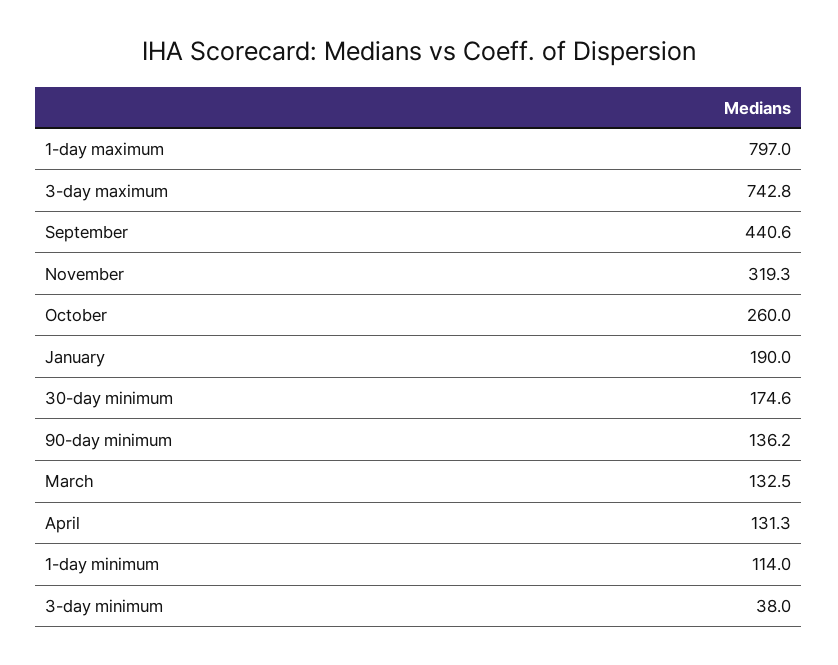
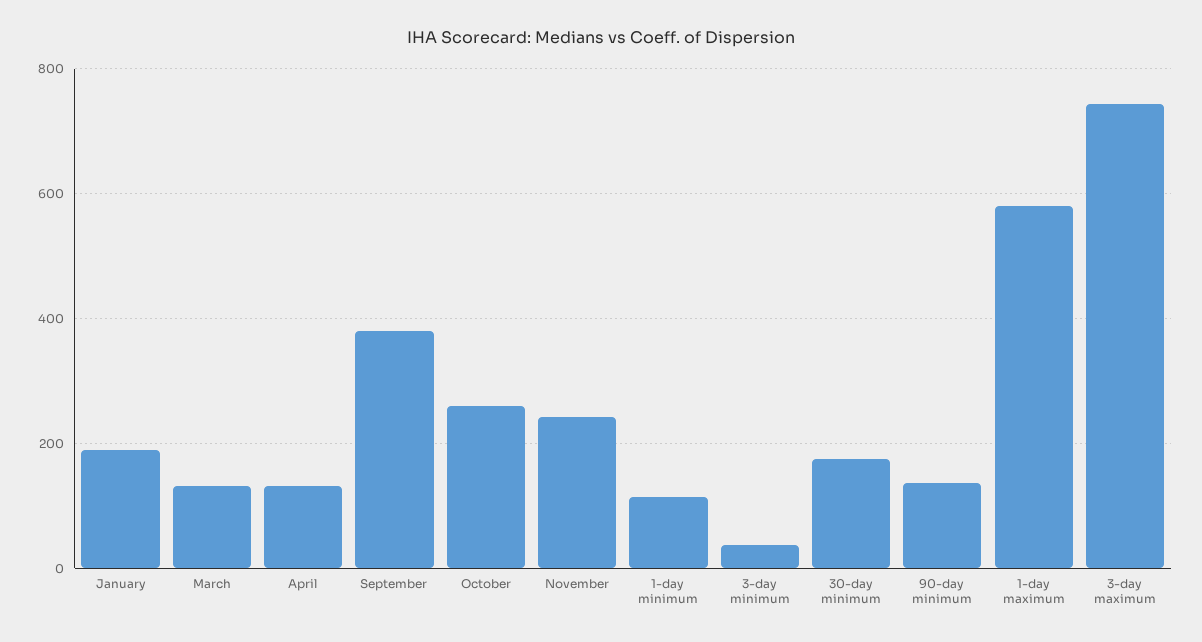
  {
-   "1-day maximum": 797,
+   "1-day maximum": 580,
    "3-day maximum": 742.8,
-   "September": 440.6,
+   "September": 380,
-   "November": 319.3,
+   "November": 240,
    "October": 260,
    "January": 190,
    "30-day minimum": 174.6,
    "90-day minimum": 136.2,
    "March": 132.5,
    "April": 131.3,
    "1-day minimum": 114,
    "3-day minimum": 38
  }

